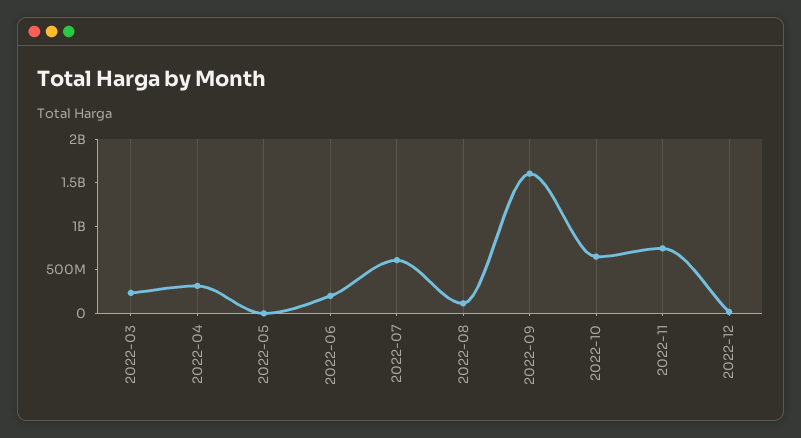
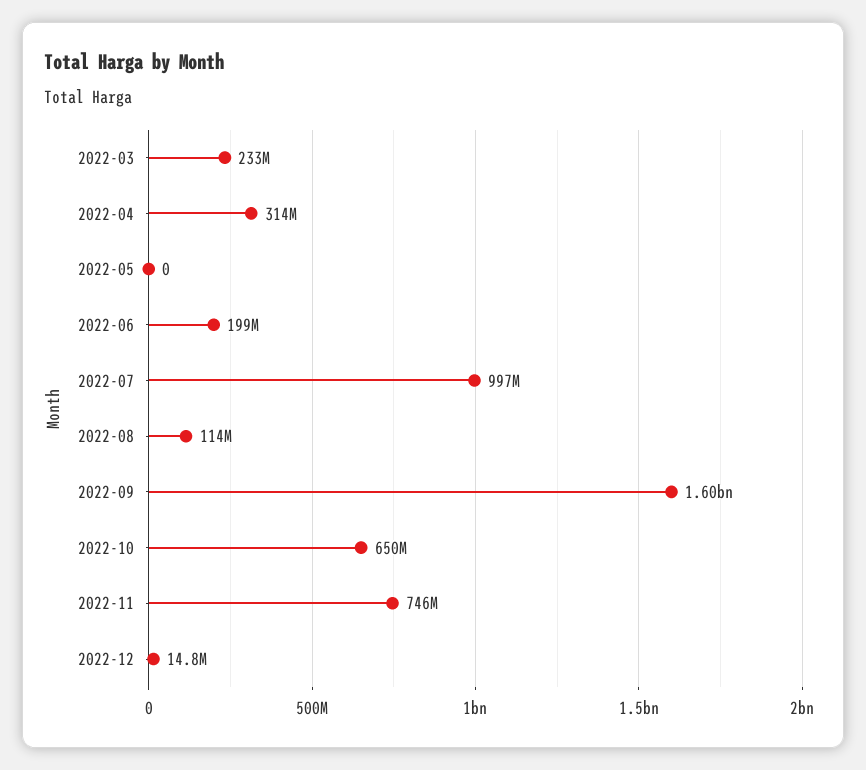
  {
    "2022-03": 233000000,
    "2022-04": 314000000,
    "2022-05": 0,
    "2022-06": 199000000,
-   "2022-07": 600000000,
+   "2022-07": 997000000,
    "2022-08": 114000000,
    "2022-09": 1600000000,
    "2022-10": 650000000,
    "2022-11": 746000000,
    "2022-12": 14800000
  }

